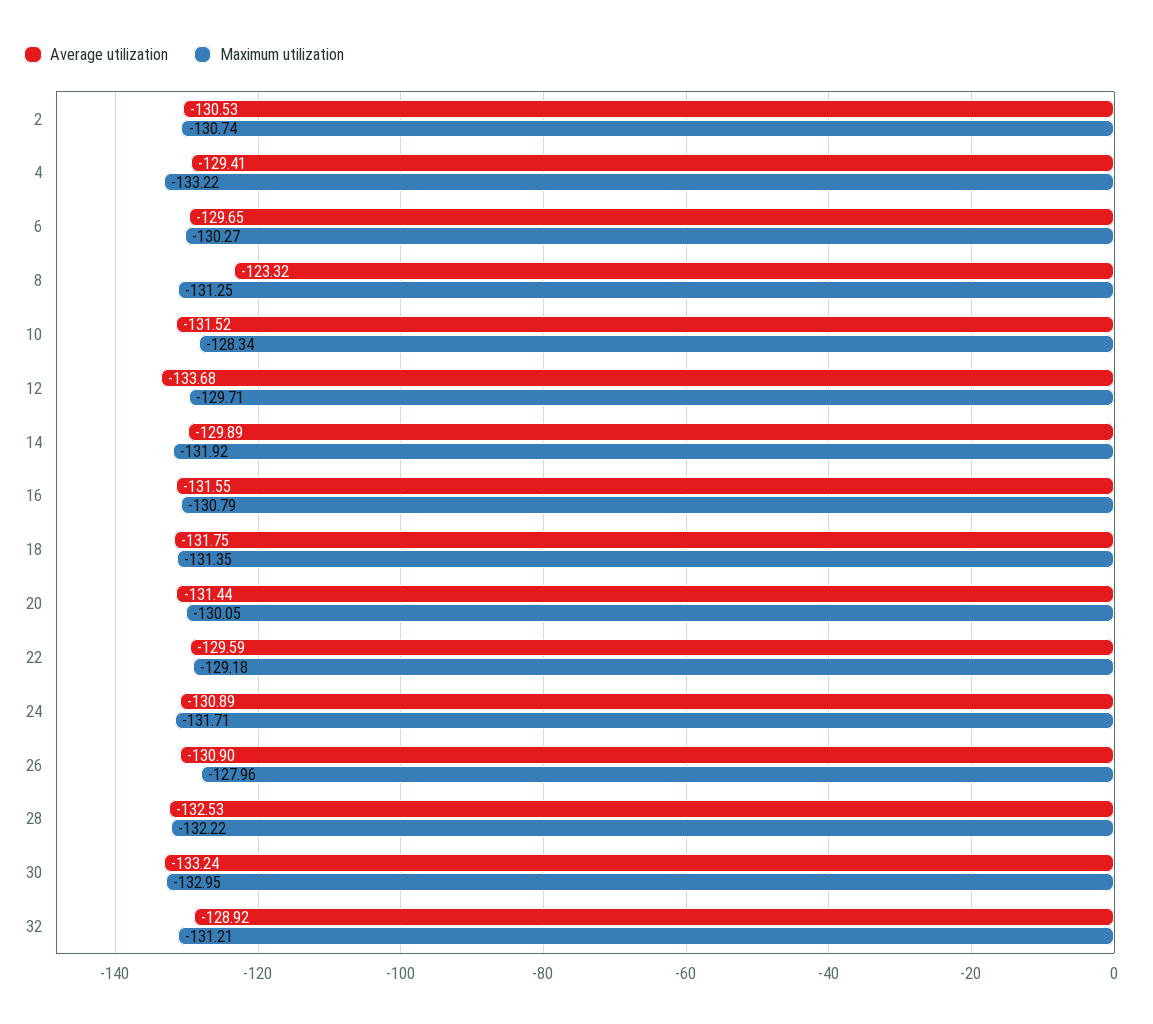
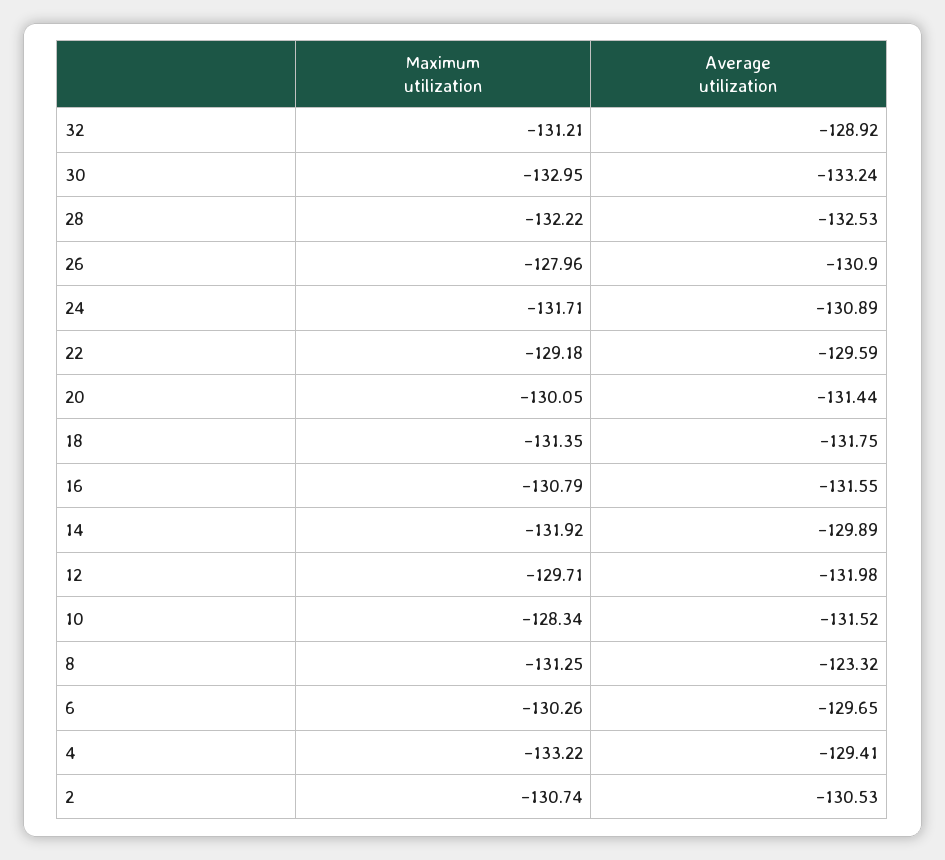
  {
    "Average utilization": {
      "2": -130.53,
      "4": -129.41,
      "6": -129.65,
      "8": -123.32,
      "10": -131.52,
-     "12": -133.68,
+     "12": -131.98,
      "14": -129.89,
      "16": -131.55,
      "18": -131.75,
      "20": -131.44,
      "22": -129.59,
      "24": -130.89,
      "26": -130.9,
      "28": -132.53,
      "30": -133.24,
      "32": -128.92
    },
    "Maximum utilization": {
      "2": -130.74,
      "4": -133.22,
-     "6": -130.27,
+     "6": -130.26,
      "8": -131.25,
      "10": -128.34,
      "12": -129.71,
      "14": -131.92,
      "16": -130.79,
      "18": -131.35,
      "20": -130.05,
      "22": -129.18,
      "24": -131.71,
      "26": -127.96,
      "28": -132.22,
      "30": -132.95,
      "32": -131.21
    }
  }

